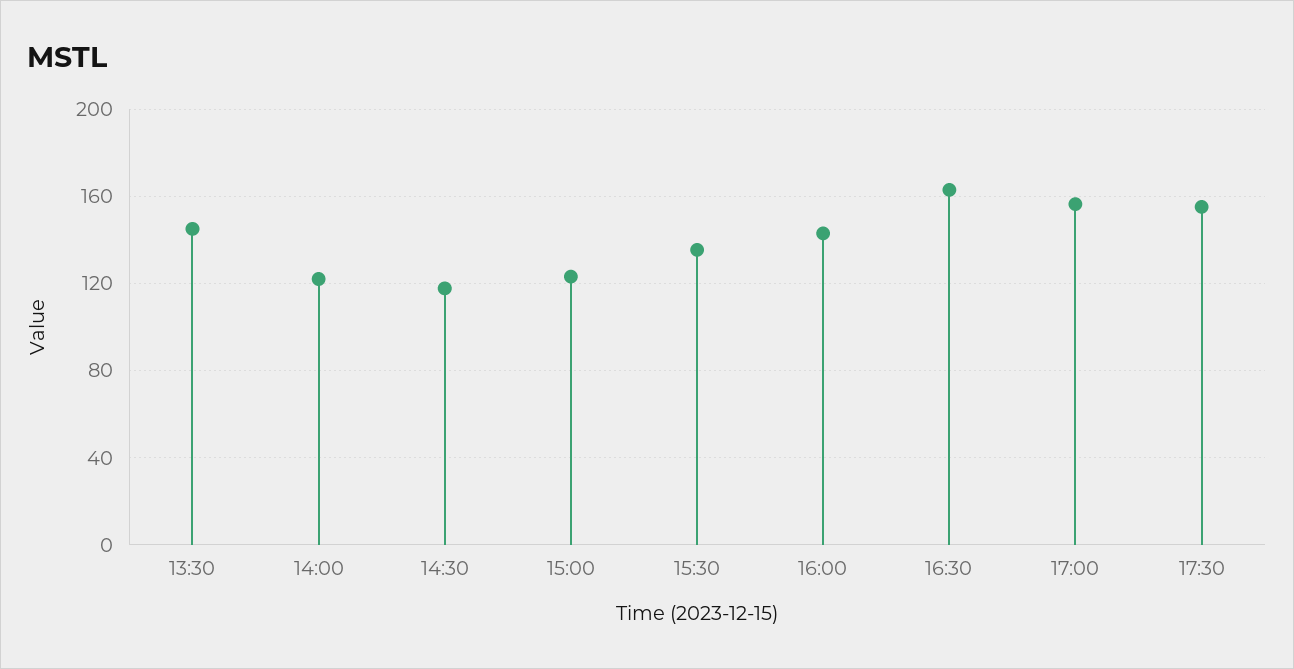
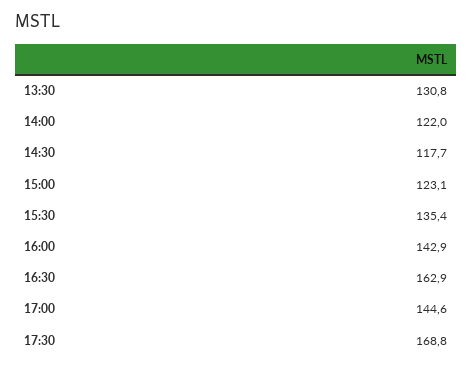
  {
-   "13:30": 145,
+   "13:30": 130.8,
    "14:00": 122,
    "14:30": 117.7,
    "15:00": 123.1,
    "15:30": 135.4,
    "16:00": 142.9,
    "16:30": 162.9,
-   "17:00": 155,
+   "17:00": 144.6,
-   "17:30": 155
+   "17:30": 168.8
  }

